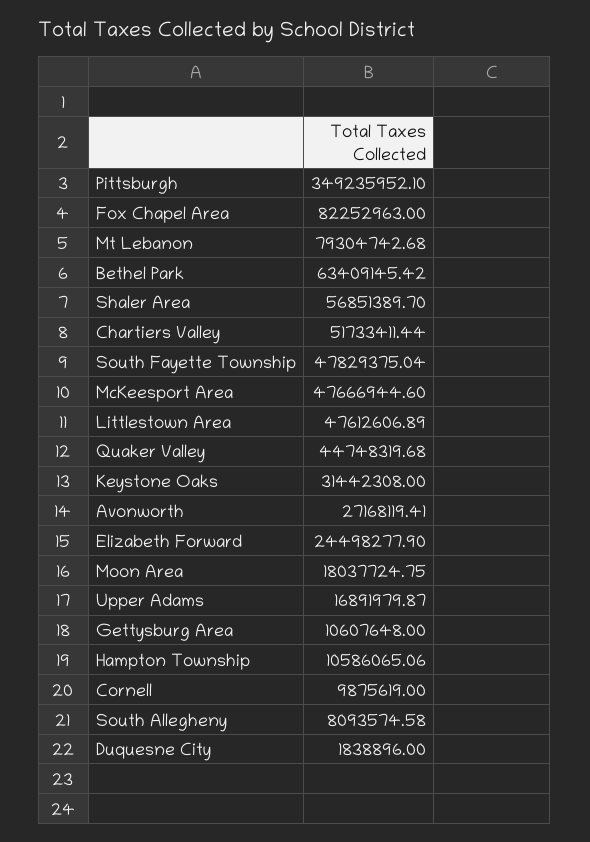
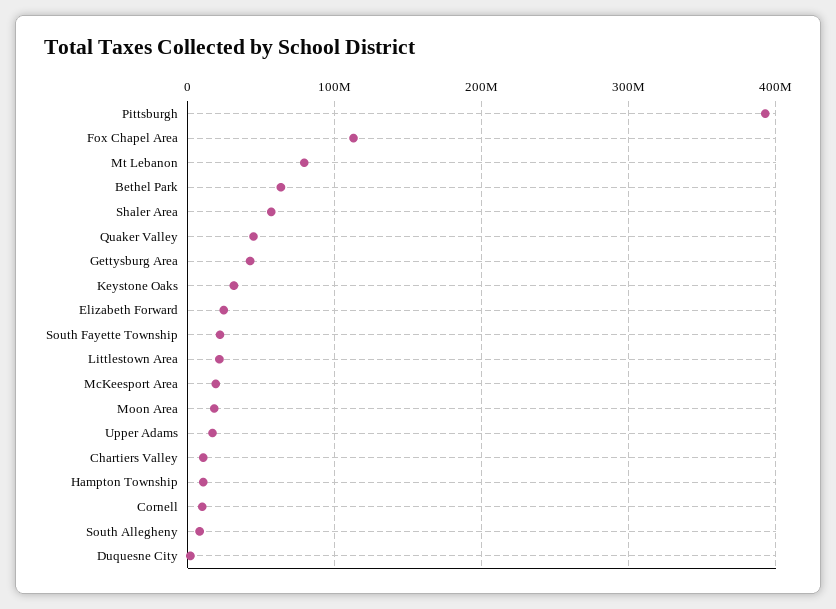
  {
-   "Pittsburgh": 349235952.1,
+   "Pittsburgh": 390000000,
-   "Fox Chapel Area": 82252963,
+   "Fox Chapel Area": 110000000,
    "Mt Lebanon": 79304742.68,
    "Bethel Park": 63409145.42,
    "Shaler Area": 56851389.7,
-   "Chartiers Valley": 51733411.44,
+   "Chartiers Valley": 10000000,
-   "South Fayette Township": 47829375.04,
+   "South Fayette Township": 20000000,
-   "McKeesport Area": 47666944.6,
+   "McKeesport Area": 20000000,
-   "Littlestown Area": 47612606.89,
+   "Littlestown Area": 20000000,
    "Quaker Valley": 44748319.68,
    "Keystone Oaks": 31442308,
-   "Avonworth": 27168119.41,
    "Elizabeth Forward": 24498277.9,
    "Moon Area": 18037724.75,
    "Upper Adams": 16891979.87,
-   "Gettysburg Area": 10607648,
+   "Gettysburg Area": 40000000,
    "Hampton Township": 10586065.06,
    "Cornell": 9875619,
    "South Allegheny": 8093574.58,
    "Duquesne City": 1838896
  }

